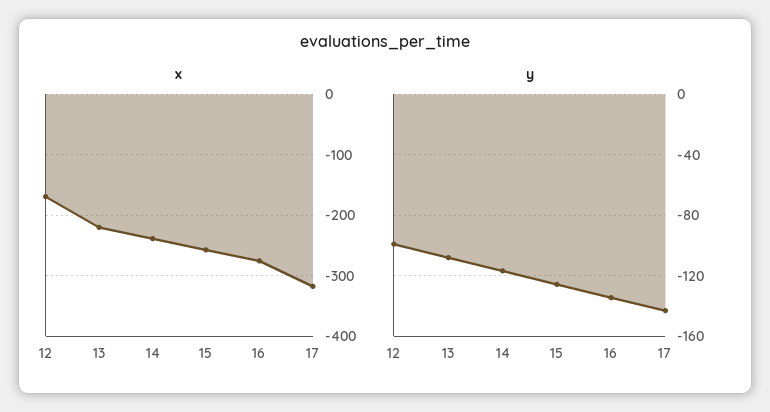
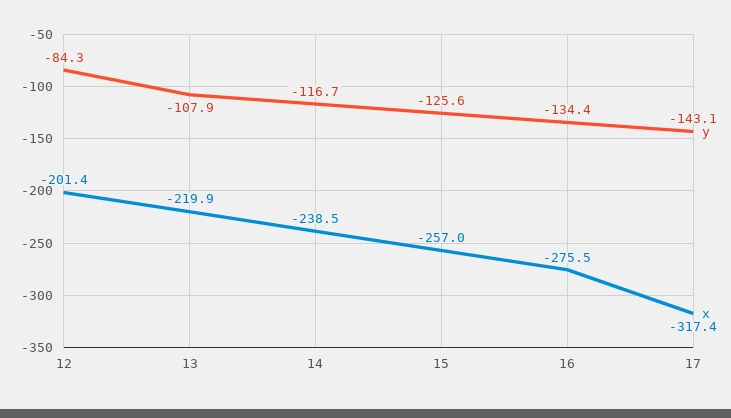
  {
    "x": {
-     "12": -170,
+     "12": -201.4,
      "13": -219.9,
      "14": -238.5,
      "15": -257,
      "16": -275.5,
      "17": -317.4
    },
    "y": {
-     "12": -100,
+     "12": -84.3,
      "13": -107.9,
      "14": -116.7,
      "15": -125.6,
      "16": -134.4,
      "17": -143.1
    }
  }

